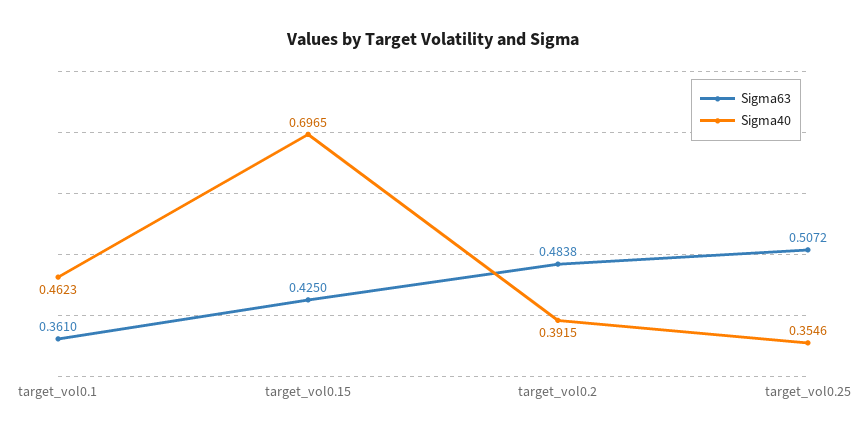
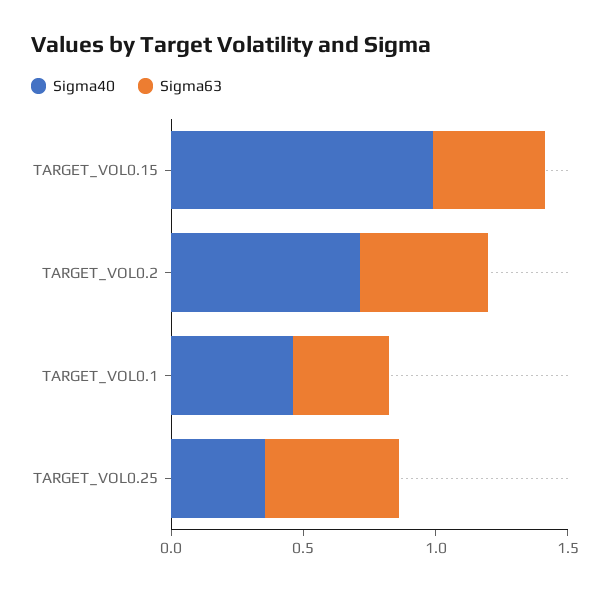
  {
    "Sigma63": {
      "target_vol0.1": 0.361,
      "target_vol0.15": 0.425,
      "target_vol0.2": 0.4838,
      "target_vol0.25": 0.5072
    },
    "Sigma40": {
      "target_vol0.1": 0.4623,
-     "target_vol0.15": 0.6965,
+     "target_vol0.15": 1,
-     "target_vol0.2": 0.3915,
+     "target_vol0.2": 0.7,
      "target_vol0.25": 0.3546
    }
  }

